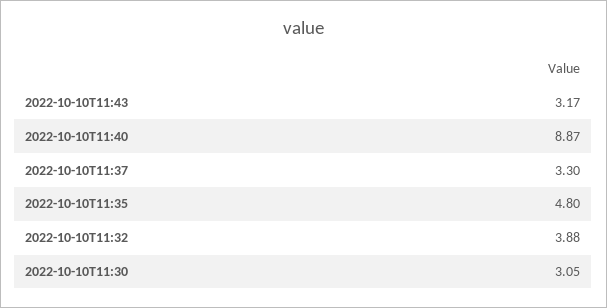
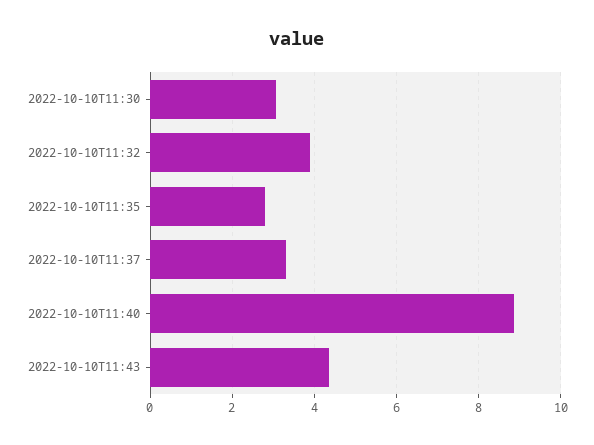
  {
-   "2022-10-10T11:43": 3.17,
+   "2022-10-10T11:43": 4.4,
    "2022-10-10T11:40": 8.87,
    "2022-10-10T11:37": 3.3,
-   "2022-10-10T11:35": 4.8,
+   "2022-10-10T11:35": 2.8,
    "2022-10-10T11:32": 3.88,
    "2022-10-10T11:30": 3.05
  }

